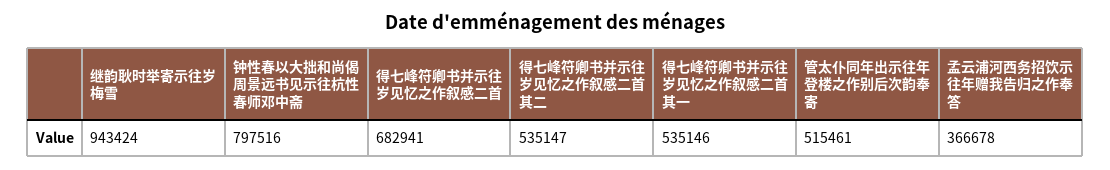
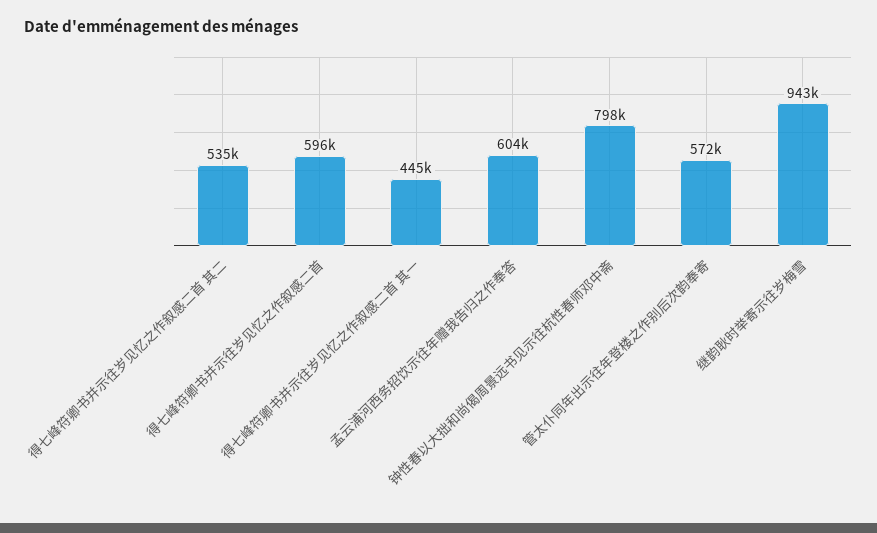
  {
    "继韵耿时举寄示往岁梅雪": 943424,
    "钟性春以大拙和尚偈周景远书见示往杭性春师邓中斋": 797516,
-   "得七峰符卿书并示往岁见忆之作叙感二首": 682941,
+   "得七峰符卿书并示往岁见忆之作叙感二首": 596000,
    "得七峰符卿书并示往岁见忆之作叙感二首 其二": 535147,
-   "得七峰符卿书并示往岁见忆之作叙感二首 其一": 535146,
+   "得七峰符卿书并示往岁见忆之作叙感二首 其一": 445000,
-   "管太仆同年出示往年登楼之作别后次韵奉寄": 515461,
+   "管太仆同年出示往年登楼之作别后次韵奉寄": 572000,
-   "孟云浦河西务招饮示往年赠我告归之作奉答": 366678
+   "孟云浦河西务招饮示往年赠我告归之作奉答": 604000
  }

